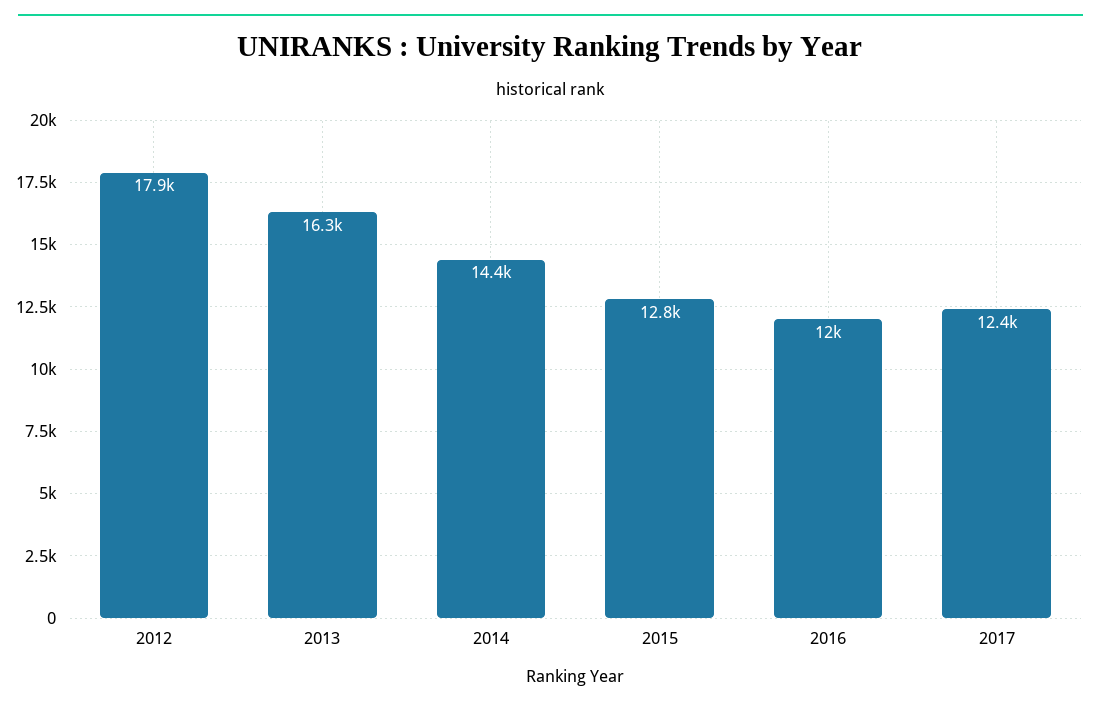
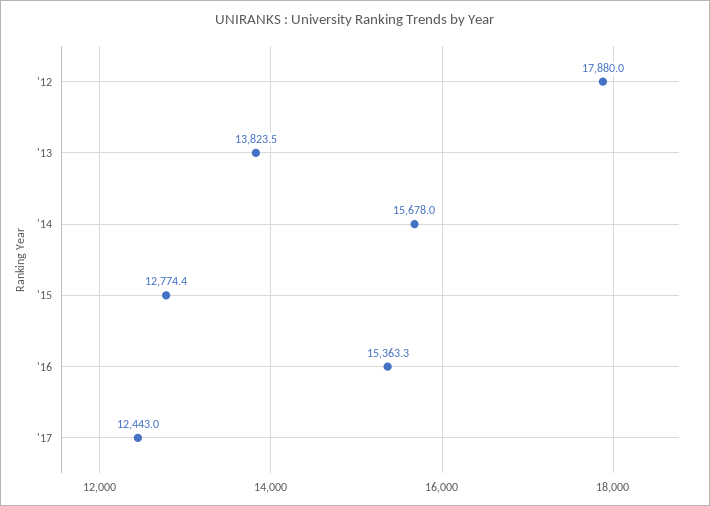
  {
    "2012": 17880,
-   "2013": 16300,
+   "2013": 13823.5,
-   "2014": 14400,
+   "2014": 15678,
    "2015": 12774.4,
-   "2016": 12000,
+   "2016": 15363.3,
    "2017": 12443
  }

